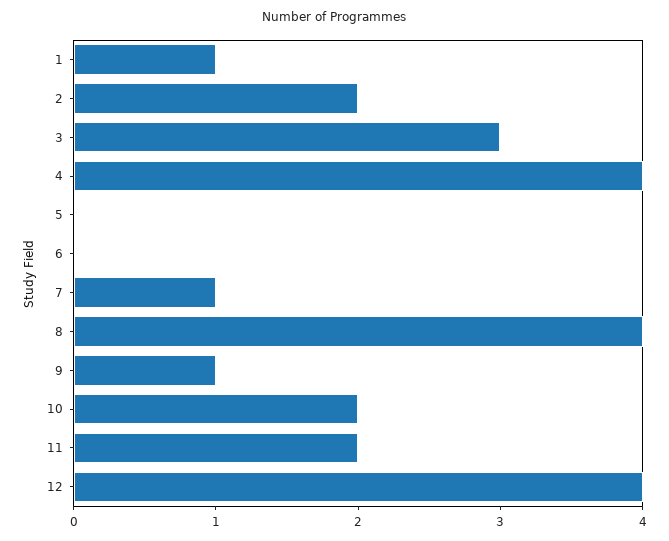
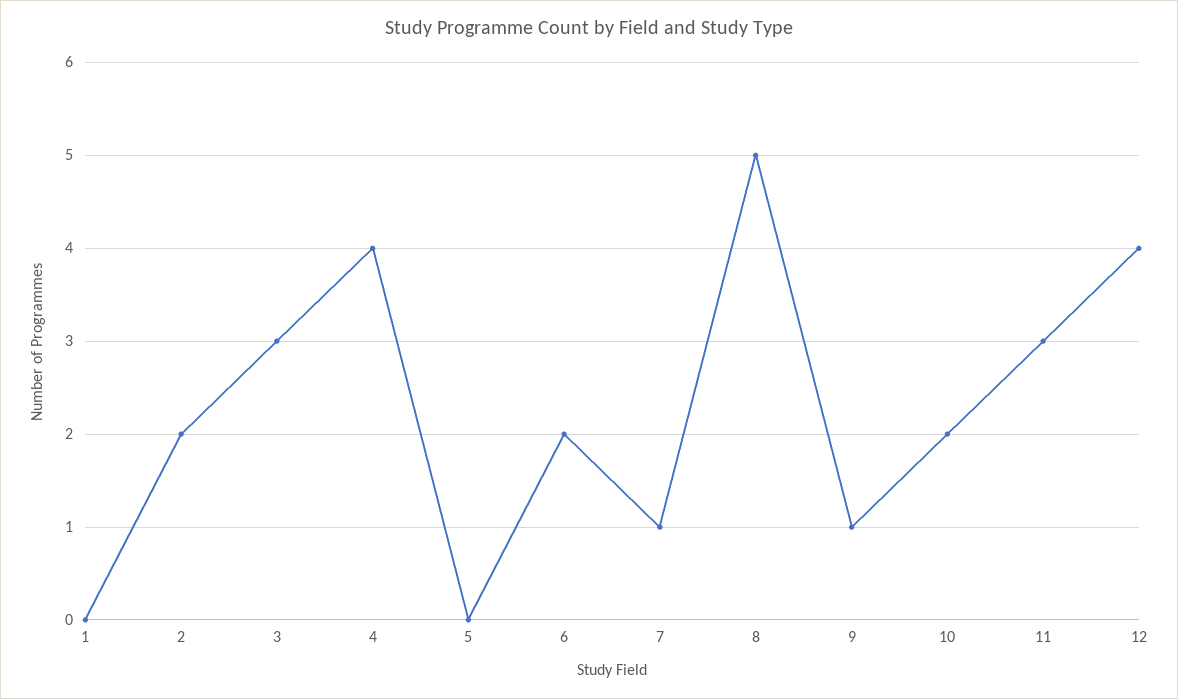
  {
-   "1": 1,
+   "1": 0,
    "2": 2,
    "3": 3,
    "4": 4,
    "5": 0,
-   "6": 0,
+   "6": 2,
    "7": 1,
-   "8": 4,
+   "8": 5,
    "9": 1,
    "10": 2,
-   "11": 2,
+   "11": 3,
    "12": 4
  }

